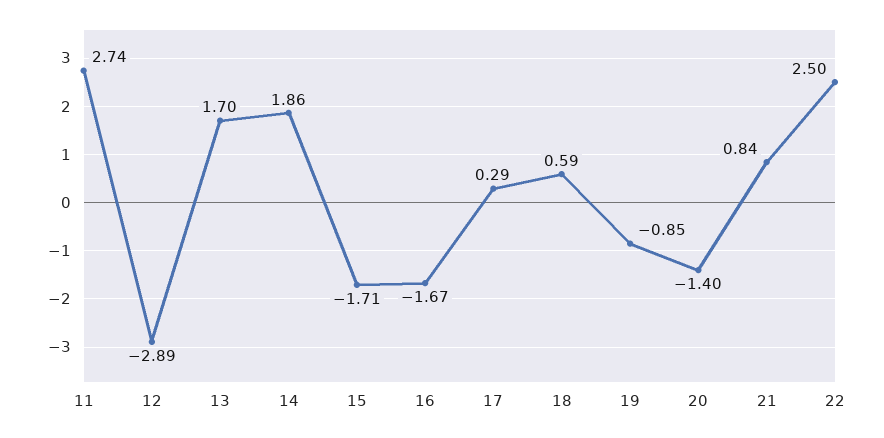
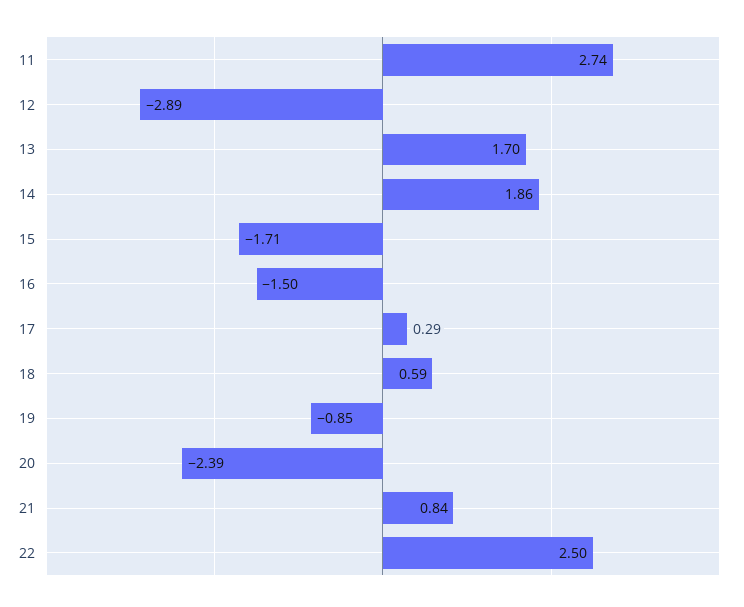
  {
    "11": 2.74,
    "12": -2.89,
    "13": 1.7,
    "14": 1.86,
    "15": -1.71,
-   "16": -1.67,
+   "16": -1.5,
    "17": 0.29,
    "18": 0.59,
    "19": -0.85,
-   "20": -1.4,
+   "20": -2.39,
    "21": 0.84,
    "22": 2.5
  }

